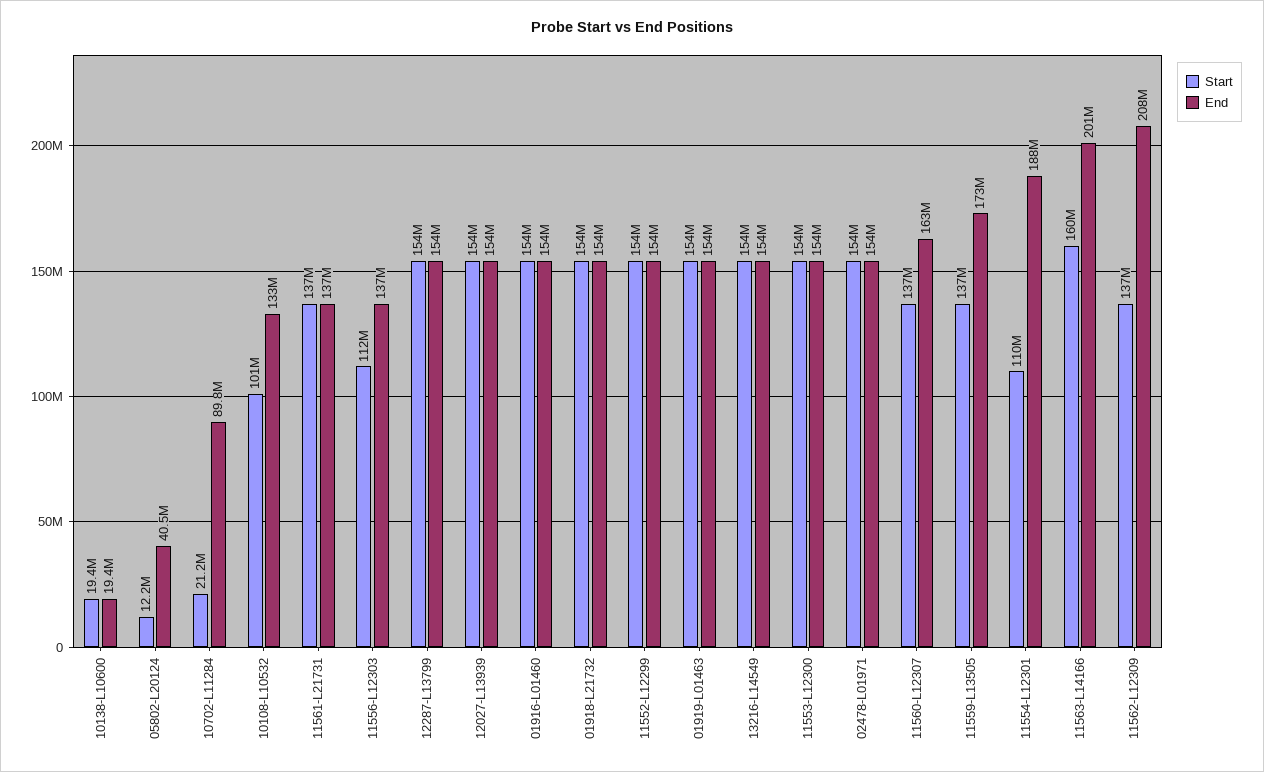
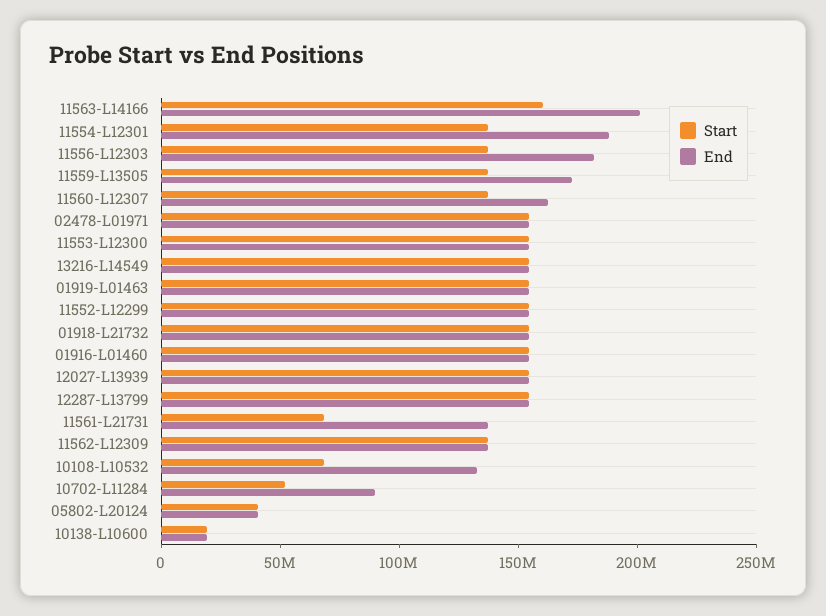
  {
    "Start": {
      "10138-L10600": 19400000,
-     "05802-L20124": 12200000,
+     "05802-L20124": 40000000,
-     "10702-L11284": 21200000,
+     "10702-L11284": 50000000,
-     "10108-L10532": 101000000,
+     "10108-L10532": 70000000,
-     "11561-L21731": 137000000,
+     "11561-L21731": 70000000,
-     "11556-L12303": 112000000,
+     "11556-L12303": 140000000,
      "12287-L13799": 154000000,
      "12027-L13939": 154000000,
      "01916-L01460": 154000000,
      "01918-L21732": 154000000,
      "11552-L12299": 154000000,
      "01919-L01463": 154000000,
      "13216-L14549": 154000000,
      "11553-L12300": 154000000,
      "02478-L01971": 154000000,
      "11560-L12307": 137000000,
      "11559-L13505": 137000000,
-     "11554-L12301": 110000000,
+     "11554-L12301": 140000000,
      "11563-L14166": 160000000,
      "11562-L12309": 137000000
    },
    "End": {
      "10138-L10600": 19400000,
      "05802-L20124": 40500000,
      "10702-L11284": 89800000,
      "10108-L10532": 133000000,
      "11561-L21731": 137000000,
-     "11556-L12303": 137000000,
+     "11556-L12303": 180000000,
      "12287-L13799": 154000000,
      "12027-L13939": 154000000,
      "01916-L01460": 154000000,
      "01918-L21732": 154000000,
      "11552-L12299": 154000000,
      "01919-L01463": 154000000,
      "13216-L14549": 154000000,
      "11553-L12300": 154000000,
      "02478-L01971": 154000000,
      "11560-L12307": 163000000,
      "11559-L13505": 173000000,
      "11554-L12301": 188000000,
      "11563-L14166": 201000000,
-     "11562-L12309": 208000000
+     "11562-L12309": 140000000
    }
  }

